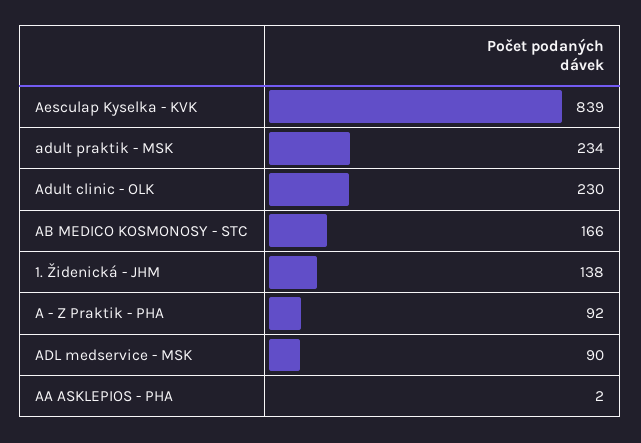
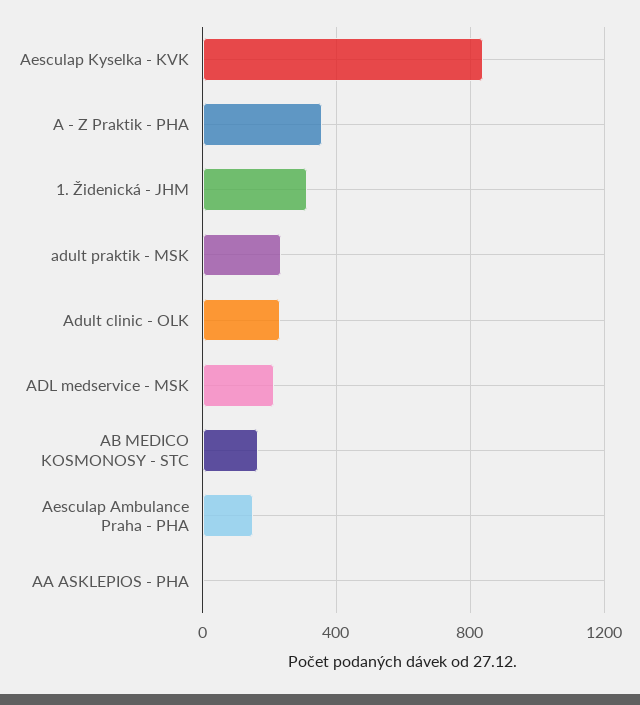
  {
    "Aesculap Kyselka - KVK": 839,
    "adult praktik - MSK": 234,
    "Adult clinic - OLK": 230,
    "AB MEDICO KOSMONOSY - STC": 166,
-   "1. Židenická - JHM": 138,
+   "1. Židenická - JHM": 300,
-   "A - Z Praktik - PHA": 92,
+   "A - Z Praktik - PHA": 350,
-   "ADL medservice - MSK": 90,
+   "ADL medservice - MSK": 200,
-   "AA ASKLEPIOS - PHA": 2
+   "AA ASKLEPIOS - PHA": 2,
+   "Aesculap Ambulance Praha - PHA": 150
  }

